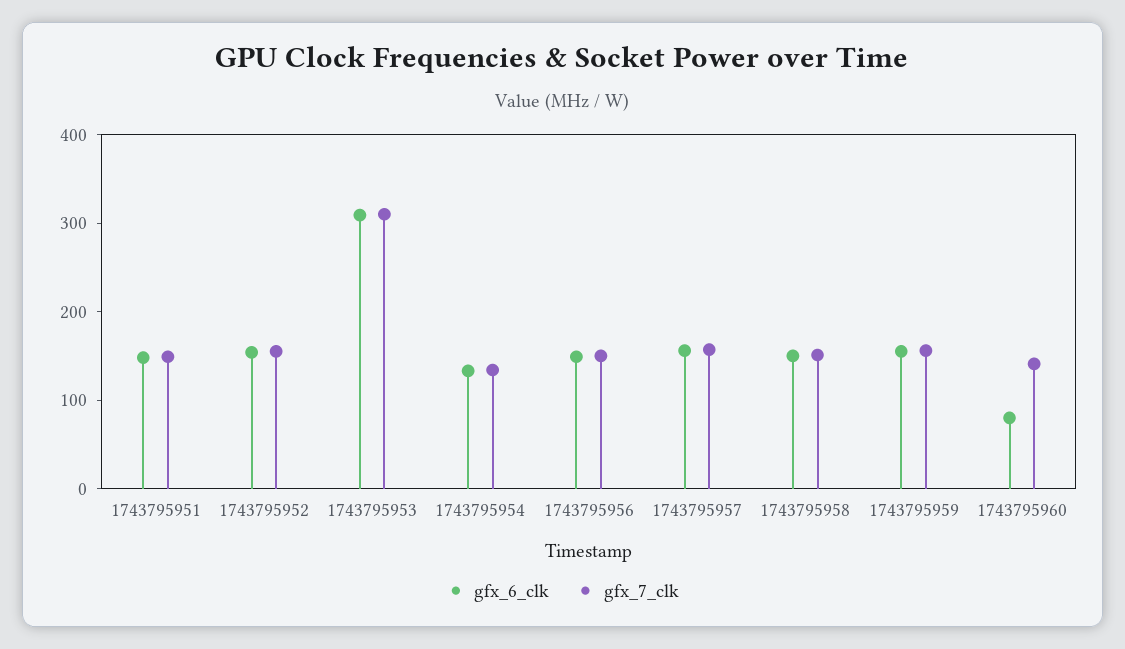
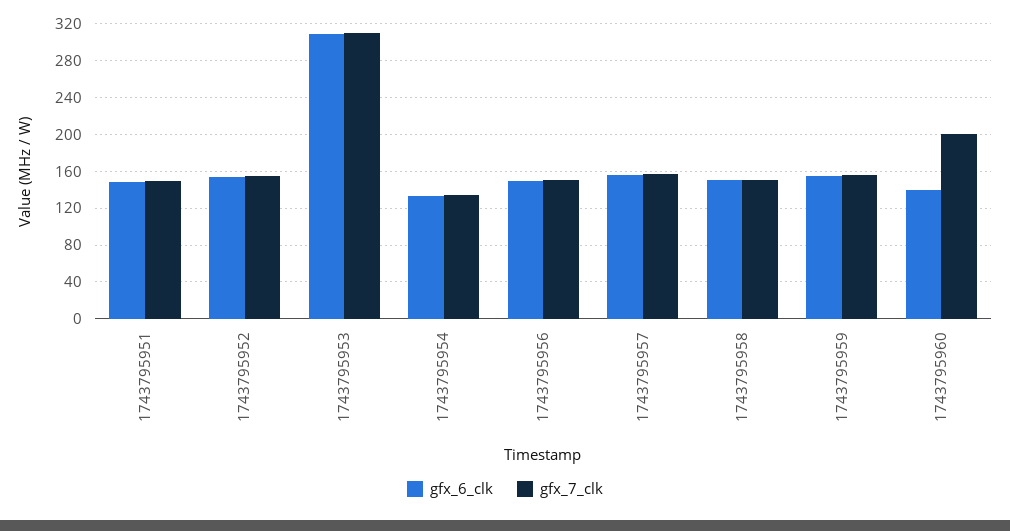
  {
    "gfx_6_clk": {
      "1743795951": 150,
      "1743795952": 150,
      "1743795953": 310,
      "1743795954": 130,
      "1743795956": 150,
      "1743795957": 160,
      "1743795958": 150,
      "1743795959": 160,
-     "1743795960": 80
+     "1743795960": 140
    },
    "gfx_7_clk": {
      "1743795951": 150,
      "1743795952": 160,
      "1743795953": 310,
      "1743795954": 130,
      "1743795956": 150,
      "1743795957": 160,
      "1743795958": 150,
      "1743795959": 160,
-     "1743795960": 140
+     "1743795960": 200
    }
  }

